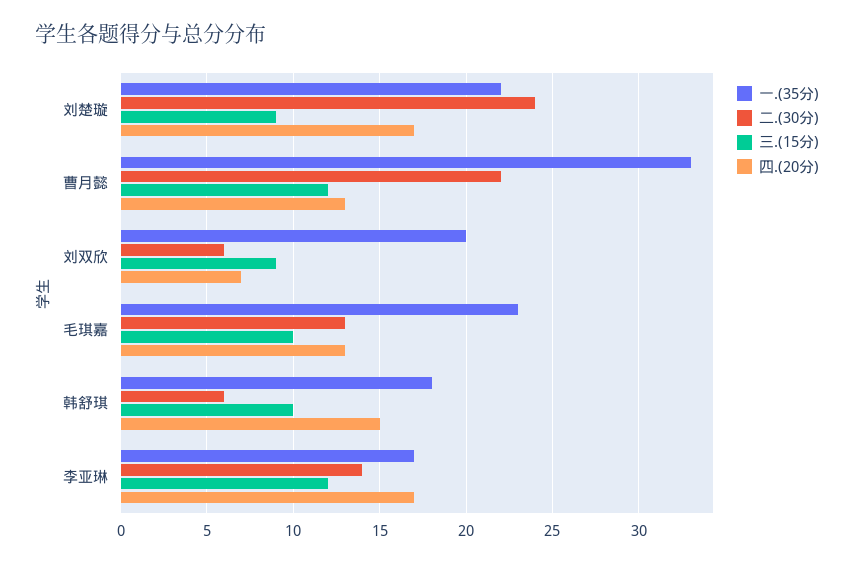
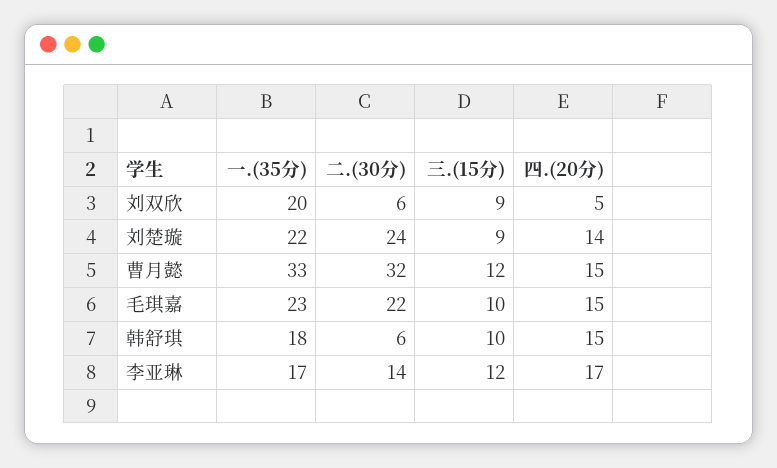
  {
    "一.(35分)": {
      "刘楚璇": 22,
      "曹月懿": 33,
      "刘双欣": 20,
      "毛琪嘉": 23,
      "韩舒琪": 18,
      "李亚琳": 17
    },
    "二.(30分)": {
      "刘楚璇": 24,
-     "曹月懿": 22,
+     "曹月懿": 32,
      "刘双欣": 6,
-     "毛琪嘉": 13,
+     "毛琪嘉": 22,
      "韩舒琪": 6,
      "李亚琳": 14
    },
    "三.(15分)": {
      "刘楚璇": 9,
      "曹月懿": 12,
      "刘双欣": 9,
      "毛琪嘉": 10,
      "韩舒琪": 10,
      "李亚琳": 12
    },
    "四.(20分)": {
-     "刘楚璇": 17,
+     "刘楚璇": 14,
-     "曹月懿": 13,
+     "曹月懿": 15,
-     "刘双欣": 7,
+     "刘双欣": 5,
-     "毛琪嘉": 13,
+     "毛琪嘉": 15,
      "韩舒琪": 15,
      "李亚琳": 17
    }
  }

